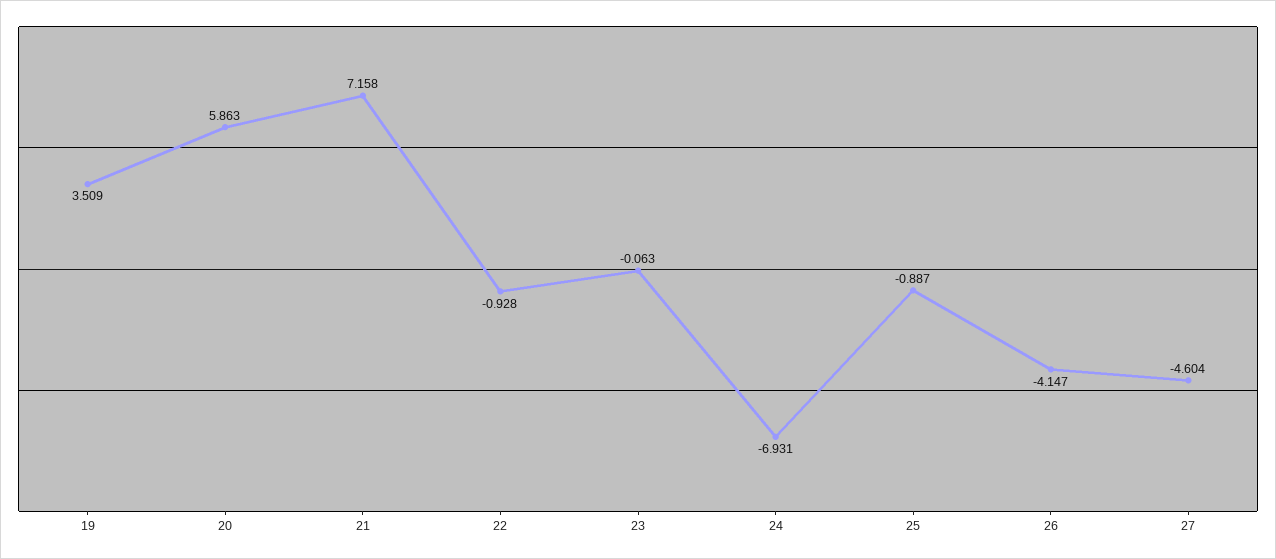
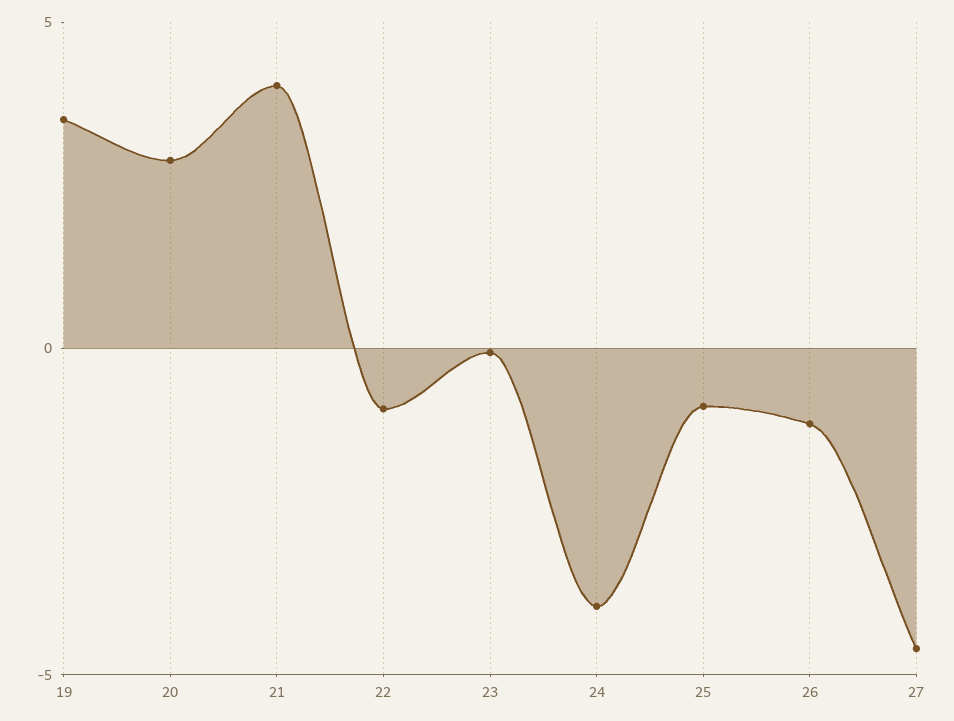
  {
    "19": 3.509,
-   "20": 5.863,
+   "20": 3,
-   "21": 7.158,
+   "21": 4,
    "22": -0.928,
    "23": -0.063,
-   "24": -6.931,
+   "24": -4,
    "25": -0.887,
-   "26": -4.147,
+   "26": -1,
    "27": -4.604
  }

